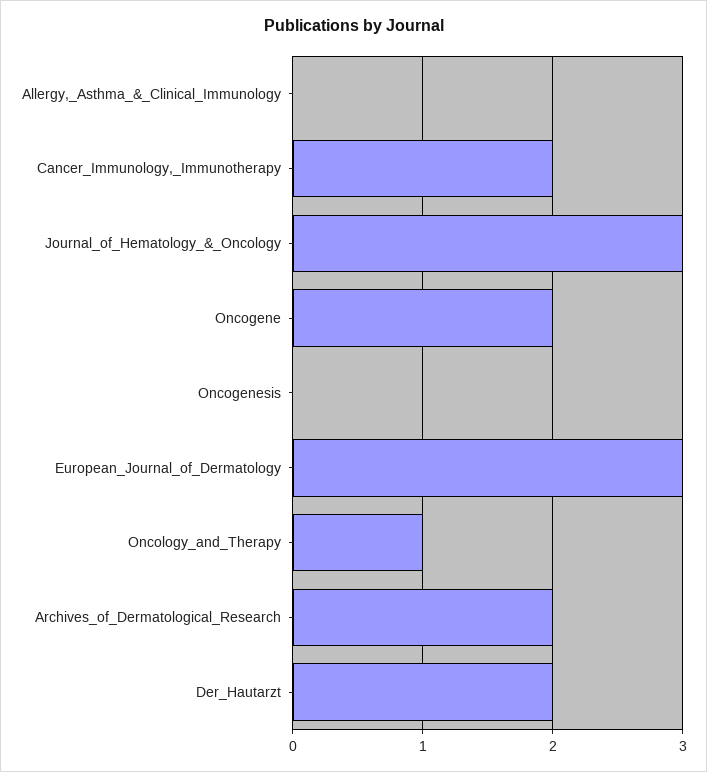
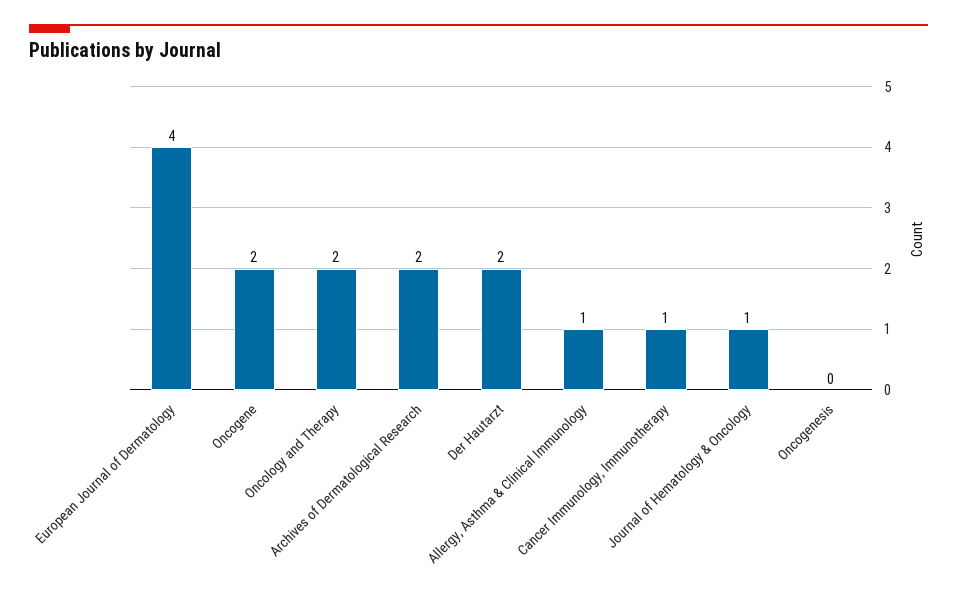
  {
-   "Allergy,_Asthma_&_Clinical_Immunology": 0,
+   "Allergy,_Asthma_&_Clinical_Immunology": 1,
-   "Cancer_Immunology,_Immunotherapy": 2,
+   "Cancer_Immunology,_Immunotherapy": 1,
-   "Journal_of_Hematology_&_Oncology": 3,
+   "Journal_of_Hematology_&_Oncology": 1,
    "Oncogene": 2,
    "Oncogenesis": 0,
-   "European_Journal_of_Dermatology": 3,
+   "European_Journal_of_Dermatology": 4,
-   "Oncology_and_Therapy": 1,
+   "Oncology_and_Therapy": 2,
    "Archives_of_Dermatological_Research": 2,
    "Der_Hautarzt": 2
  }

